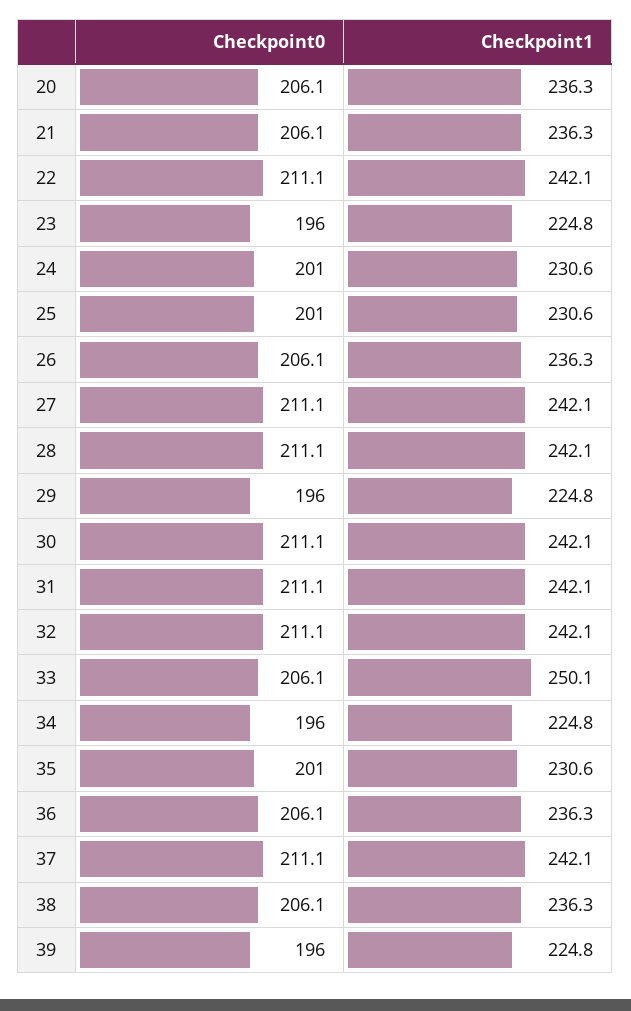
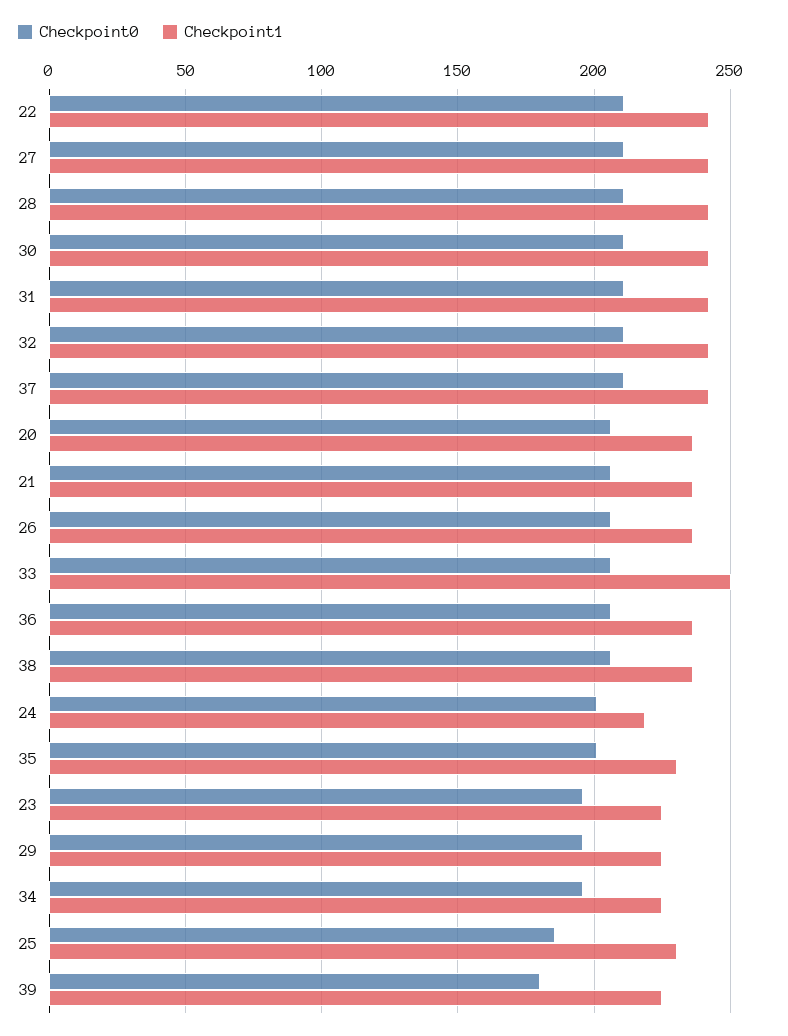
  {
    "Checkpoint0": {
      "20": 206.1,
      "21": 206.1,
      "22": 211.1,
      "23": 196,
      "24": 201,
-     "25": 201,
+     "25": 185,
      "26": 206.1,
      "27": 211.1,
      "28": 211.1,
      "29": 196,
      "30": 211.1,
      "31": 211.1,
      "32": 211.1,
      "33": 206.1,
      "34": 196,
      "35": 201,
      "36": 206.1,
      "37": 211.1,
      "38": 206.1,
-     "39": 196
+     "39": 180
    },
    "Checkpoint1": {
      "20": 236.3,
      "21": 236.3,
      "22": 242.1,
      "23": 224.8,
-     "24": 230.6,
+     "24": 220,
      "25": 230.6,
      "26": 236.3,
      "27": 242.1,
      "28": 242.1,
      "29": 224.8,
      "30": 242.1,
      "31": 242.1,
      "32": 242.1,
      "33": 250.1,
      "34": 224.8,
      "35": 230.6,
      "36": 236.3,
      "37": 242.1,
      "38": 236.3,
      "39": 224.8
    }
  }

